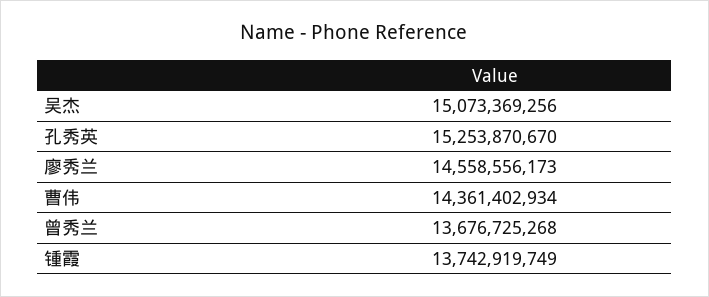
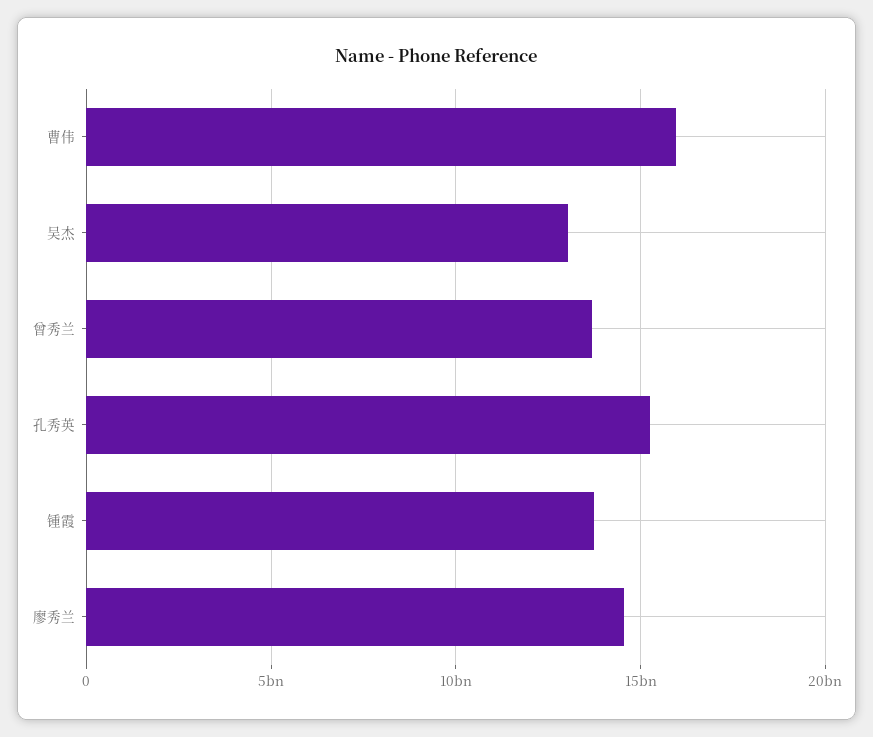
  {
-   "吴杰": 15073369256,
+   "吴杰": 13000000000,
    "孔秀英": 15253870670,
    "廖秀兰": 14558556173,
-   "曹伟": 14361402934,
+   "曹伟": 16000000000,
    "曾秀兰": 13676725268,
    "锺霞": 13742919749
  }

